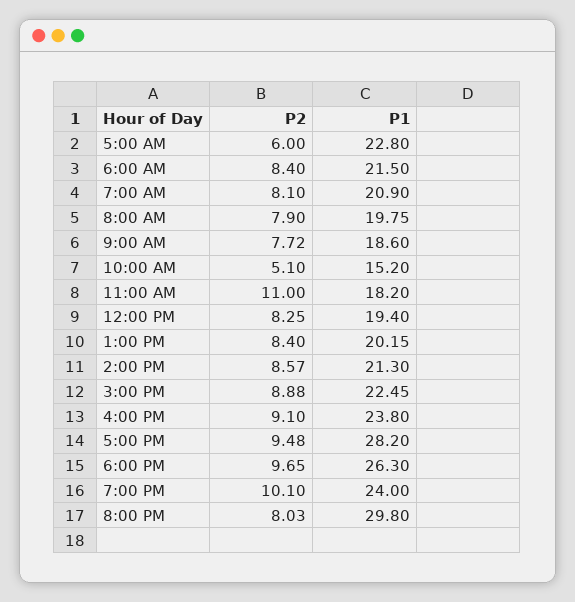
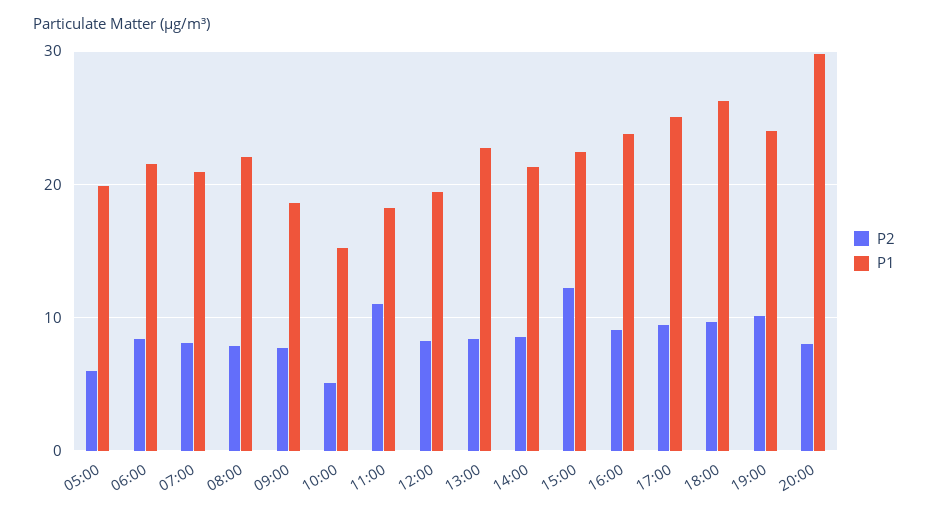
  {
    "P2": {
      "5:00 AM": 6,
      "6:00 AM": 8.4,
      "7:00 AM": 8.1,
      "8:00 AM": 7.9,
      "9:00 AM": 7.72,
      "10:00 AM": 5.1,
      "11:00 AM": 11,
      "12:00 PM": 8.25,
      "1:00 PM": 8.4,
      "2:00 PM": 8.57,
-     "3:00 PM": 8.88,
+     "3:00 PM": 12,
      "4:00 PM": 9.1,
      "5:00 PM": 9.48,
      "6:00 PM": 9.65,
      "7:00 PM": 10.1,
      "8:00 PM": 8.03
    },
    "P1": {
-     "5:00 AM": 22.8,
+     "5:00 AM": 20,
      "6:00 AM": 21.5,
      "7:00 AM": 20.9,
-     "8:00 AM": 19.75,
+     "8:00 AM": 22,
      "9:00 AM": 18.6,
      "10:00 AM": 15.2,
      "11:00 AM": 18.2,
      "12:00 PM": 19.4,
-     "1:00 PM": 20.15,
+     "1:00 PM": 23,
      "2:00 PM": 21.3,
      "3:00 PM": 22.45,
      "4:00 PM": 23.8,
-     "5:00 PM": 28.2,
+     "5:00 PM": 25,
      "6:00 PM": 26.3,
      "7:00 PM": 24,
      "8:00 PM": 29.8
    }
  }

